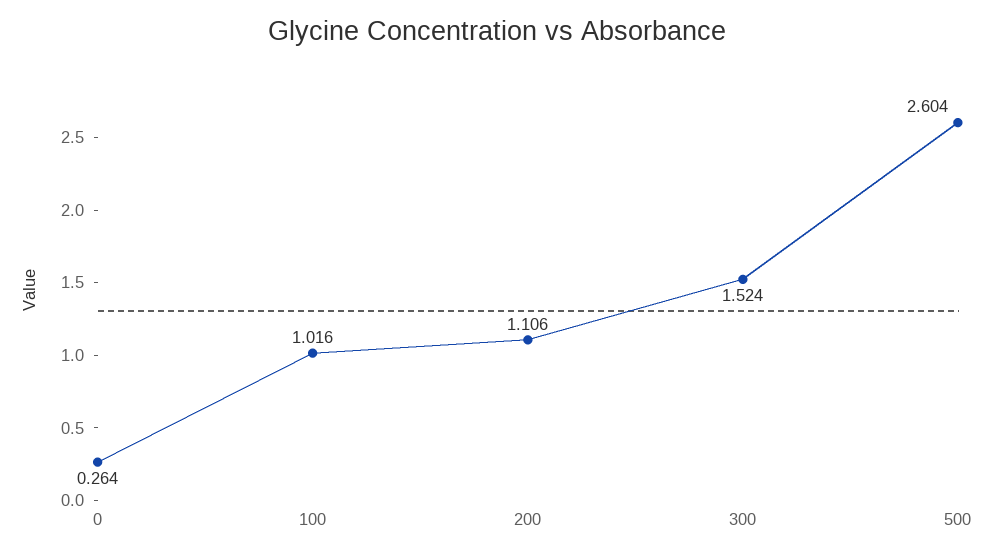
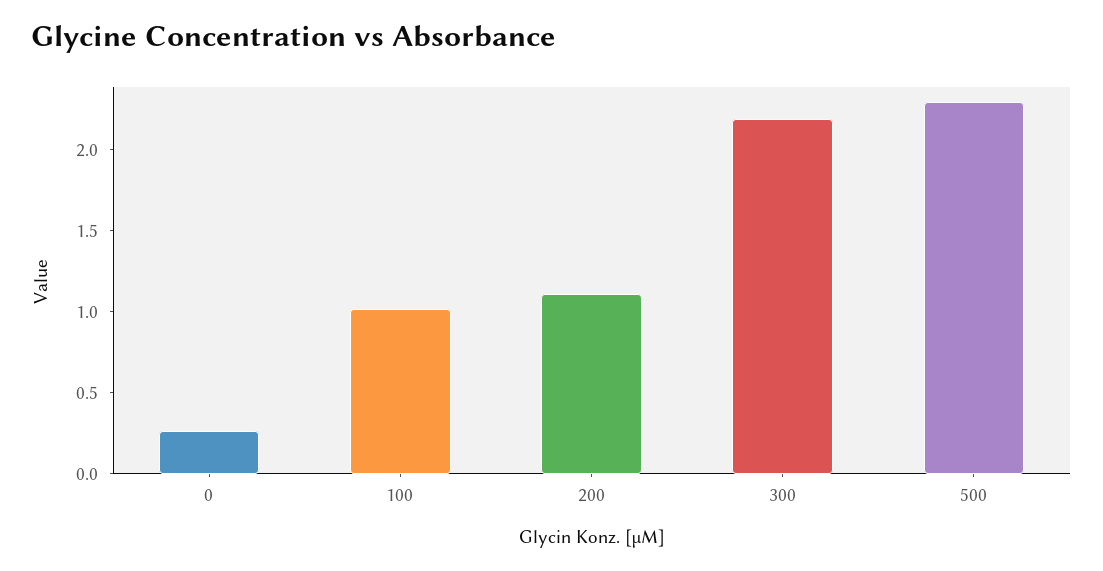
  {
    "0": 0.264,
    "100": 1.016,
    "200": 1.106,
-   "300": 1.524,
+   "300": 2.2,
-   "500": 2.604
+   "500": 2.3
  }

